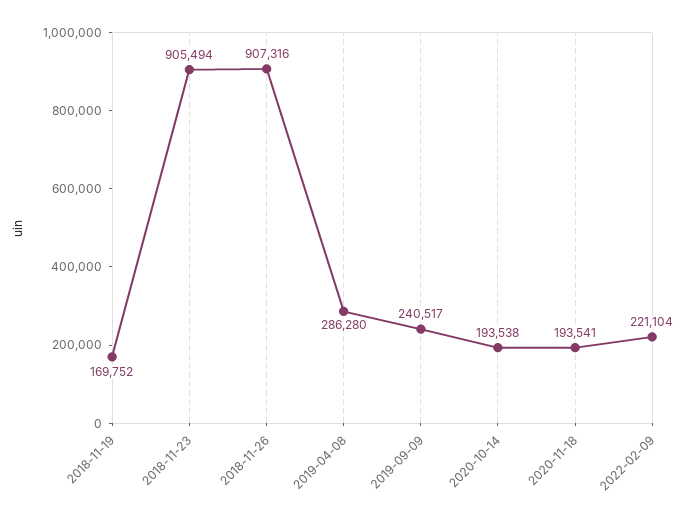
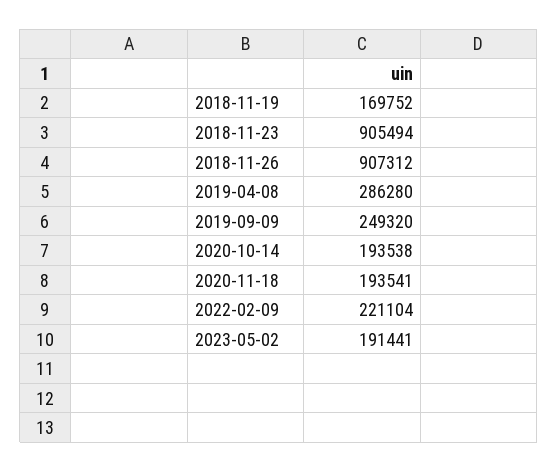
  {
    "2018-11-19": 169752,
    "2018-11-23": 905494,
-   "2018-11-26": 907316,
+   "2018-11-26": 907312,
    "2019-04-08": 286280,
-   "2019-09-09": 240517,
+   "2019-09-09": 249320,
    "2020-10-14": 193538,
    "2020-11-18": 193541,
-   "2022-02-09": 221104
+   "2022-02-09": 221104,
+   "2023-05-02": 191441
  }

